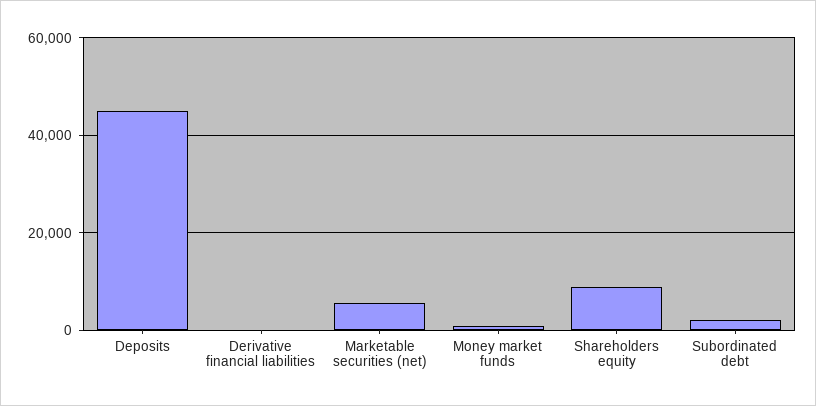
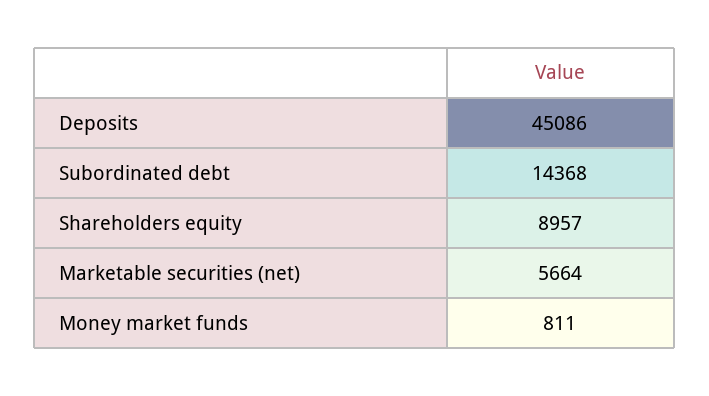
  {
    "Deposits": 45086,
-   "Derivative financial liabilities": 0,
    "Marketable securities (net)": 5664,
    "Money market funds": 811,
    "Shareholders equity": 8957,
-   "Subordinated debt": 2000
+   "Subordinated debt": 14368
  }

